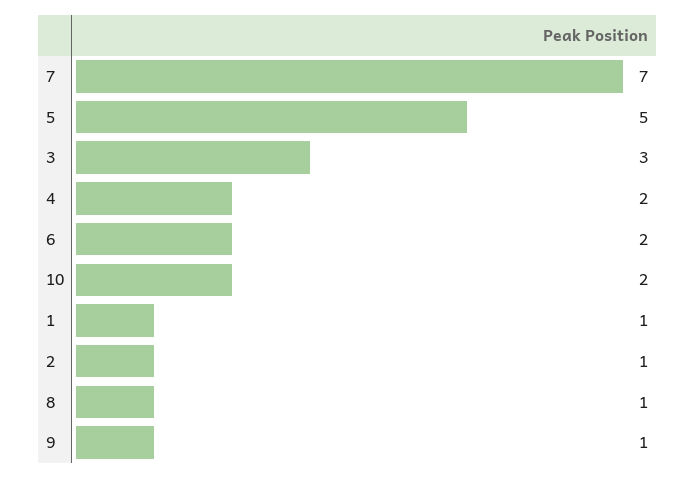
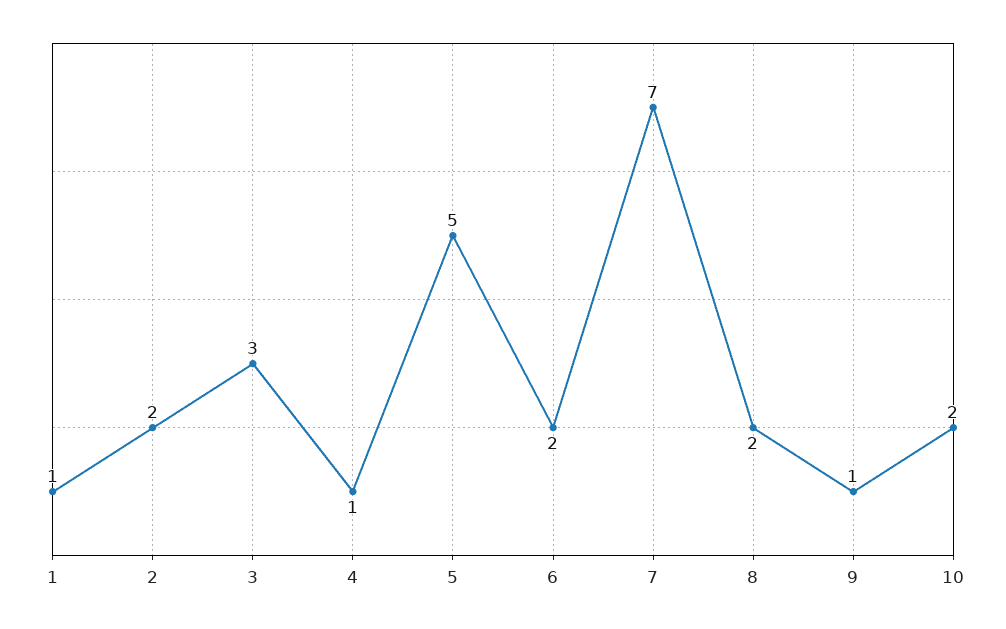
  {
    "7": 7,
    "5": 5,
    "3": 3,
-   "4": 2,
+   "4": 1,
    "6": 2,
    "10": 2,
    "1": 1,
-   "2": 1,
+   "2": 2,
-   "8": 1,
+   "8": 2,
    "9": 1
  }

